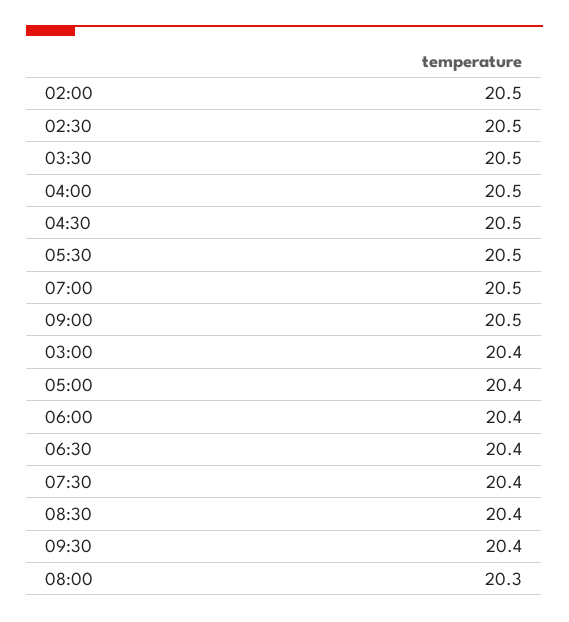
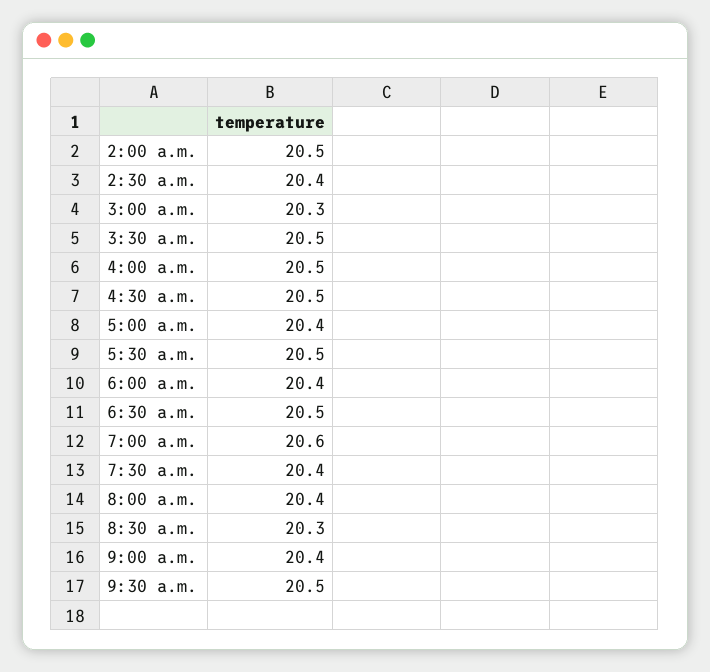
  {
    "02:00": 20.5,
-   "02:30": 20.5,
+   "02:30": 20.4,
    "03:30": 20.5,
    "04:00": 20.5,
    "04:30": 20.5,
    "05:30": 20.5,
-   "07:00": 20.5,
+   "07:00": 20.6,
-   "09:00": 20.5,
+   "09:00": 20.4,
-   "03:00": 20.4,
+   "03:00": 20.3,
    "05:00": 20.4,
    "06:00": 20.4,
-   "06:30": 20.4,
+   "06:30": 20.5,
    "07:30": 20.4,
-   "08:30": 20.4,
+   "08:30": 20.3,
-   "09:30": 20.4,
+   "09:30": 20.5,
-   "08:00": 20.3
+   "08:00": 20.4
  }

